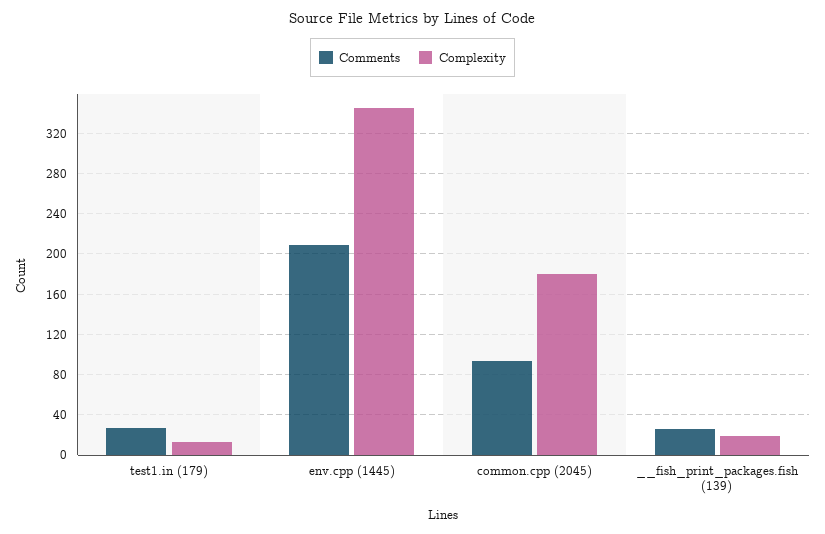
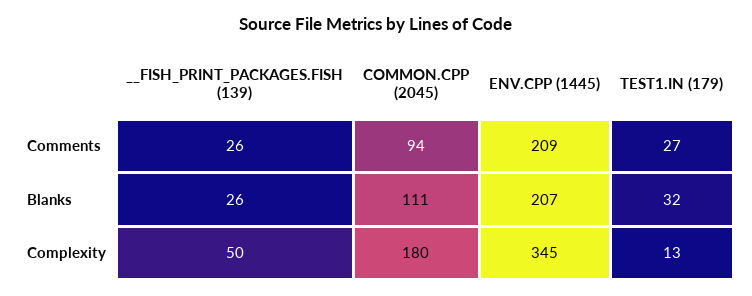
  {
    "Comments": {
      "test1.in (179)": 27,
      "env.cpp (1445)": 209,
      "common.cpp (2045)": 94,
      "__fish_print_packages.fish (139)": 26
    },
    "Complexity": {
      "test1.in (179)": 13,
      "env.cpp (1445)": 345,
      "common.cpp (2045)": 180,
-     "__fish_print_packages.fish (139)": 20
+     "__fish_print_packages.fish (139)": 50
-   }
+   },
+   "Blanks": {
+     "__fish_print_packages.fish (139)": 26,
+     "common.cpp (2045)": 111,
+     "env.cpp (1445)": 207,
+     "test1.in (179)": 32
+   }
  }

